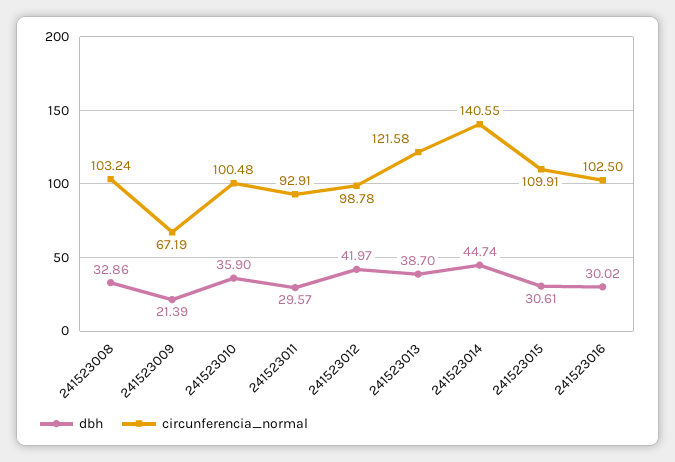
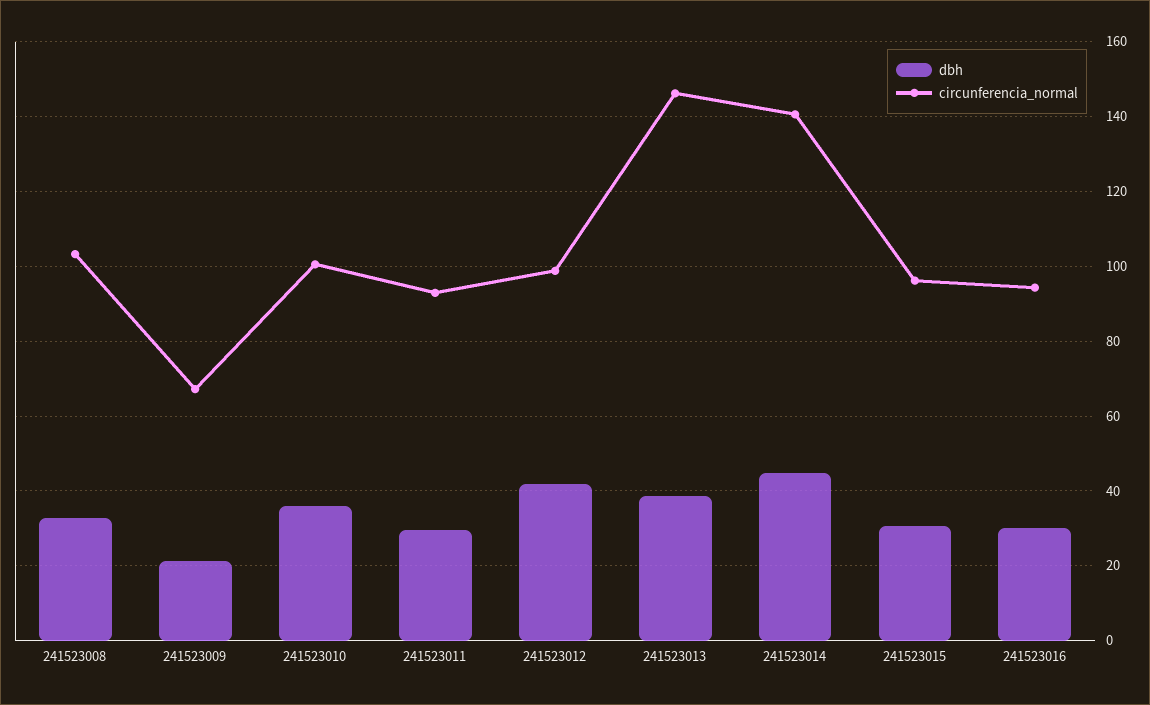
  {
    "dbh": {
      "241523008": 32.86,
      "241523009": 21.39,
      "241523010": 35.9,
      "241523011": 29.57,
      "241523012": 41.97,
      "241523013": 38.7,
      "241523014": 44.74,
      "241523015": 30.61,
      "241523016": 30.02
    },
    "circunferencia_normal": {
      "241523008": 103.24,
      "241523009": 67.19,
      "241523010": 100.48,
      "241523011": 92.91,
      "241523012": 98.78,
-     "241523013": 121.58,
+     "241523013": 146,
      "241523014": 140.55,
-     "241523015": 109.91,
+     "241523015": 96,
-     "241523016": 102.5
+     "241523016": 94
    }
  }

